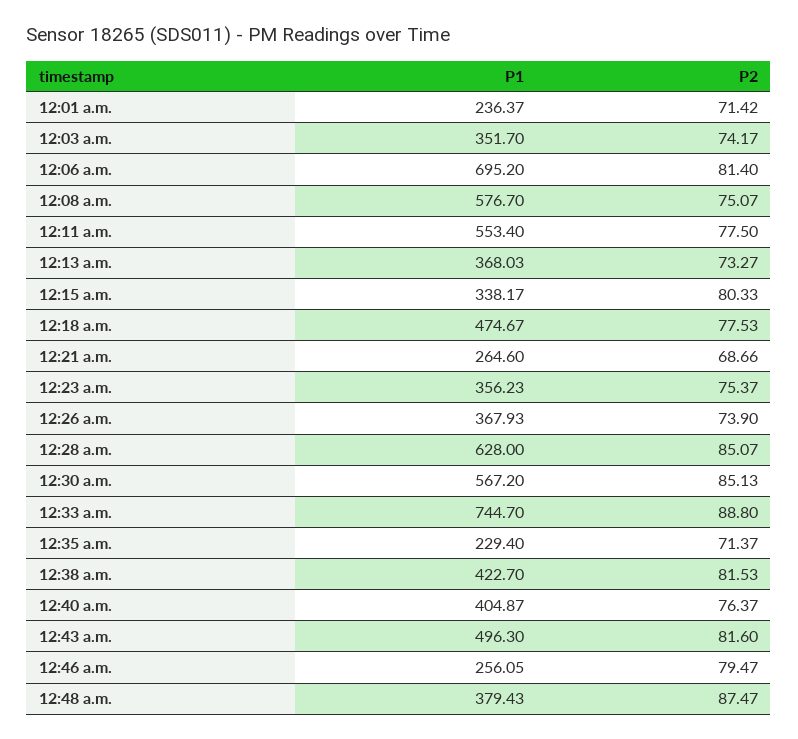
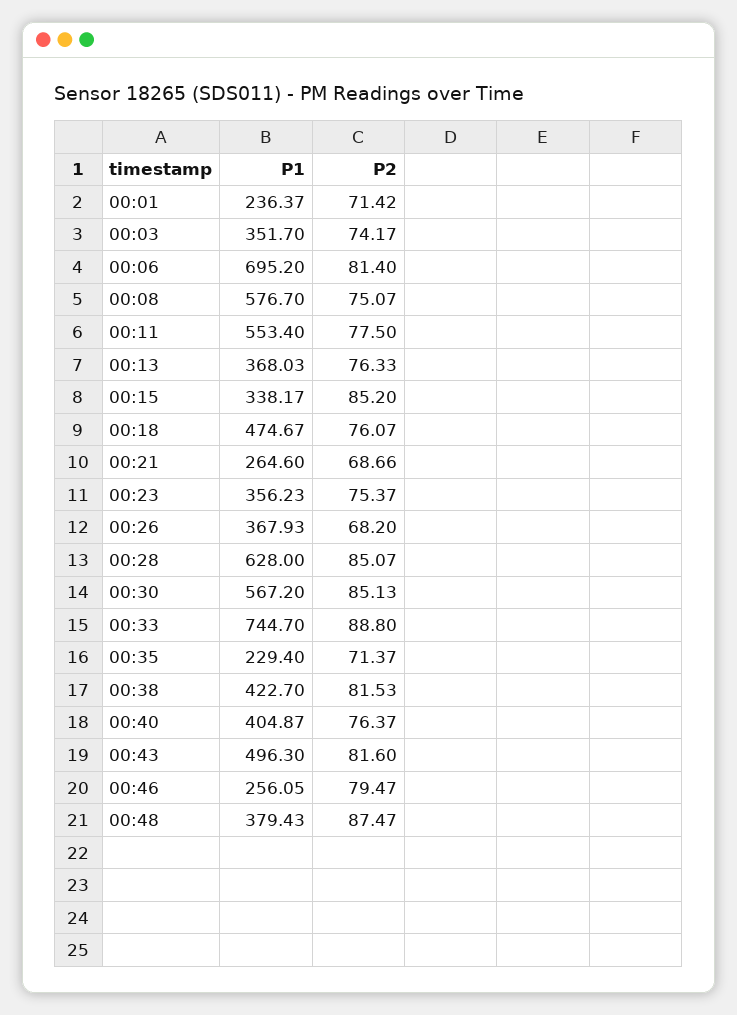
  {
    "P1": {
      "12:01 a.m.": 236.37,
      "12:03 a.m.": 351.7,
      "12:06 a.m.": 695.2,
      "12:08 a.m.": 576.7,
      "12:11 a.m.": 553.4,
      "12:13 a.m.": 368.03,
      "12:15 a.m.": 338.17,
      "12:18 a.m.": 474.67,
      "12:21 a.m.": 264.6,
      "12:23 a.m.": 356.23,
      "12:26 a.m.": 367.93,
      "12:28 a.m.": 628,
      "12:30 a.m.": 567.2,
      "12:33 a.m.": 744.7,
      "12:35 a.m.": 229.4,
      "12:38 a.m.": 422.7,
      "12:40 a.m.": 404.87,
      "12:43 a.m.": 496.3,
      "12:46 a.m.": 256.05,
      "12:48 a.m.": 379.43
    },
    "P2": {
      "12:01 a.m.": 71.42,
      "12:03 a.m.": 74.17,
      "12:06 a.m.": 81.4,
      "12:08 a.m.": 75.07,
      "12:11 a.m.": 77.5,
-     "12:13 a.m.": 73.27,
+     "12:13 a.m.": 76.33,
-     "12:15 a.m.": 80.33,
+     "12:15 a.m.": 85.2,
-     "12:18 a.m.": 77.53,
+     "12:18 a.m.": 76.07,
      "12:21 a.m.": 68.66,
      "12:23 a.m.": 75.37,
-     "12:26 a.m.": 73.9,
+     "12:26 a.m.": 68.2,
      "12:28 a.m.": 85.07,
      "12:30 a.m.": 85.13,
      "12:33 a.m.": 88.8,
      "12:35 a.m.": 71.37,
      "12:38 a.m.": 81.53,
      "12:40 a.m.": 76.37,
      "12:43 a.m.": 81.6,
      "12:46 a.m.": 79.47,
      "12:48 a.m.": 87.47
    }
  }

